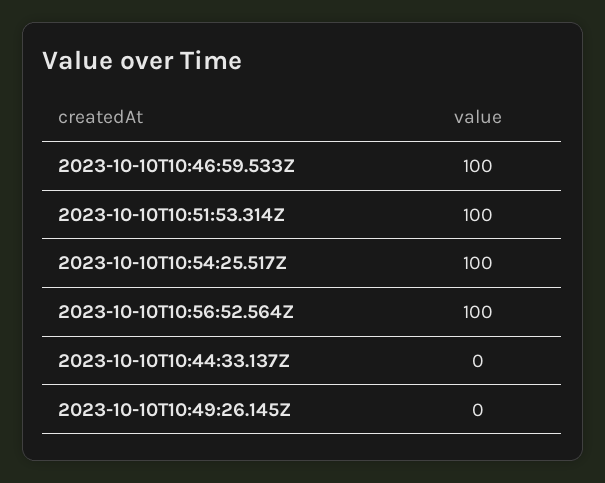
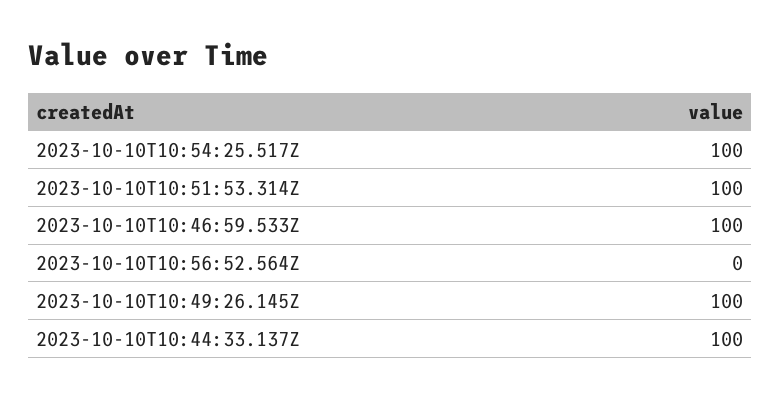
  {
    "2023-10-10T10:46:59.533Z": 100,
    "2023-10-10T10:51:53.314Z": 100,
    "2023-10-10T10:54:25.517Z": 100,
-   "2023-10-10T10:56:52.564Z": 100,
+   "2023-10-10T10:56:52.564Z": 0,
-   "2023-10-10T10:44:33.137Z": 0,
+   "2023-10-10T10:44:33.137Z": 100,
-   "2023-10-10T10:49:26.145Z": 0
+   "2023-10-10T10:49:26.145Z": 100
  }

